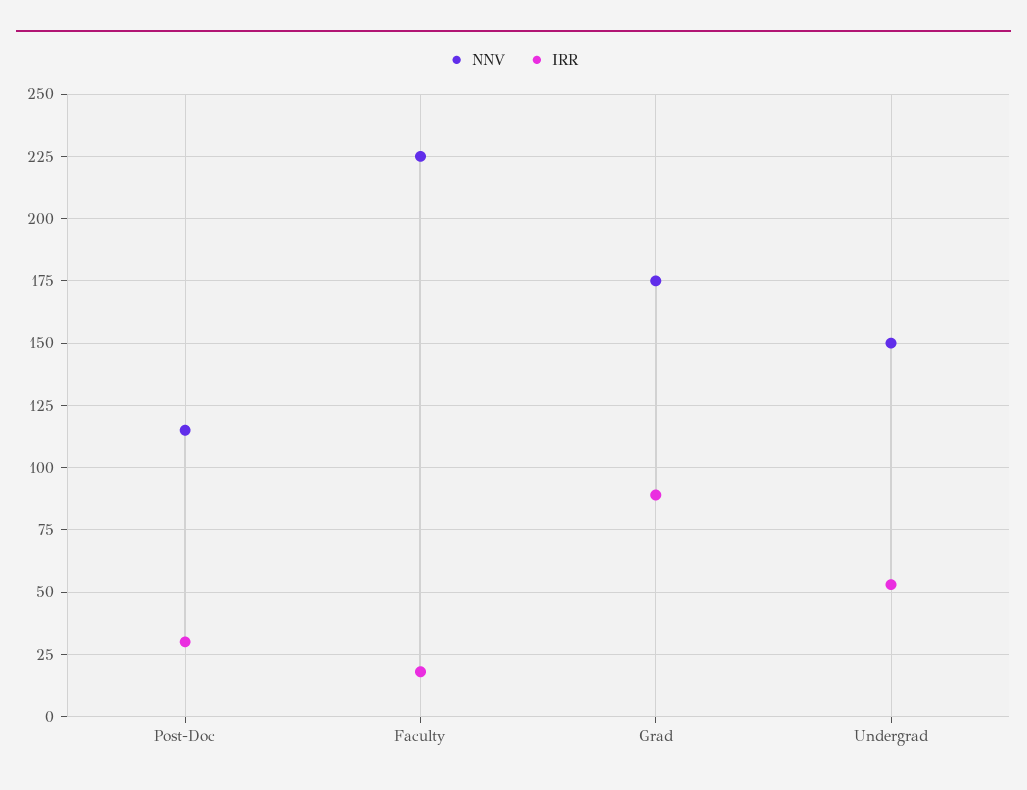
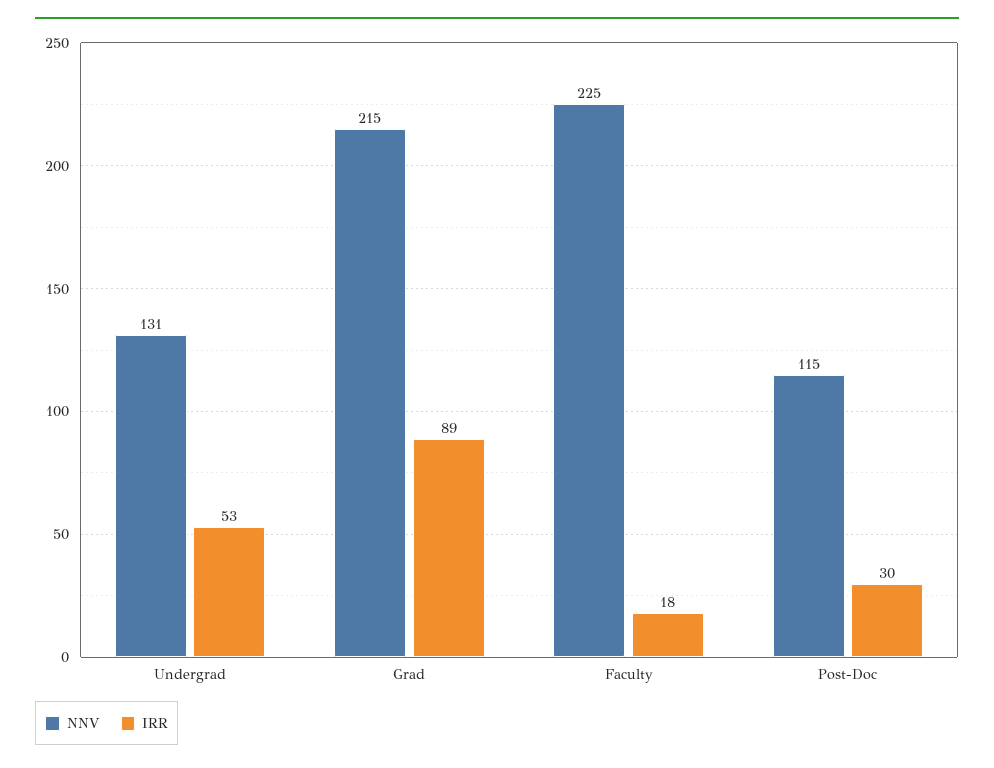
  {
    "NNV": {
      "Post-Doc": 115,
      "Faculty": 225,
-     "Grad": 175,
+     "Grad": 215,
-     "Undergrad": 150
+     "Undergrad": 131
    },
    "IRR": {
      "Post-Doc": 30,
      "Faculty": 18,
      "Grad": 89,
      "Undergrad": 53
    }
  }

